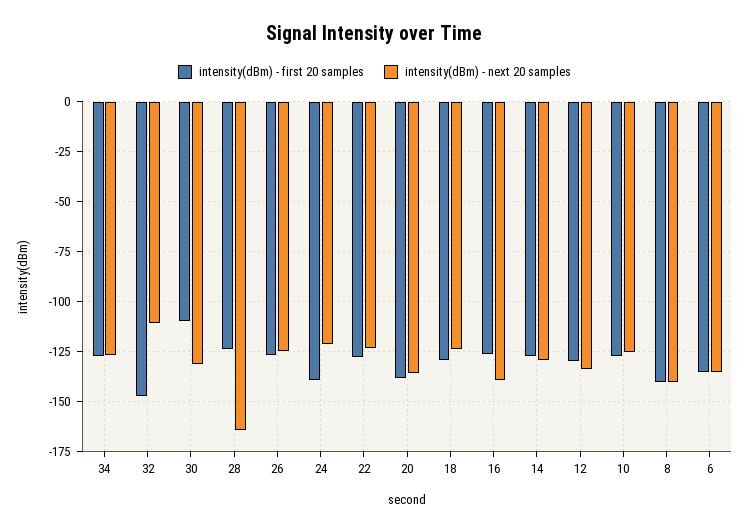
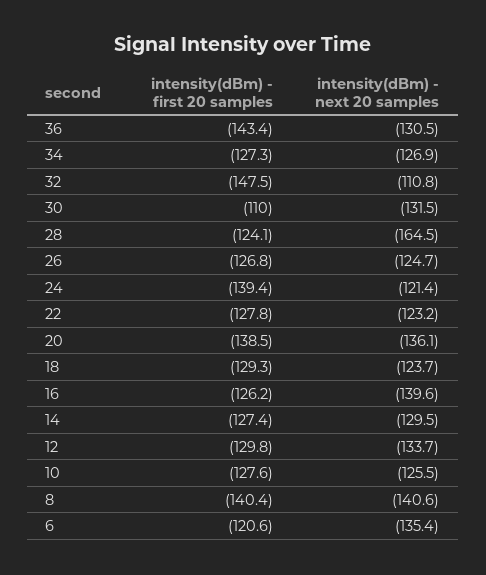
  {
    "intensity(dBm) - first 20 samples": {
      "34": -127.3,
      "32": -147.5,
      "30": -110,
      "28": -124.1,
      "26": -126.8,
      "24": -139.4,
      "22": -127.8,
      "20": -138.5,
      "18": -129.3,
      "16": -126.2,
      "14": -127.4,
      "12": -129.8,
      "10": -127.6,
      "8": -140.4,
-     "6": -135
+     "6": -120.6,
+     "36": -143.4
    },
    "intensity(dBm) - next 20 samples": {
      "34": -126.9,
      "32": -110.8,
      "30": -131.5,
      "28": -164.5,
      "26": -124.7,
      "24": -121.4,
      "22": -123.2,
      "20": -136.1,
      "18": -123.7,
      "16": -139.6,
      "14": -129.5,
      "12": -133.7,
      "10": -125.5,
      "8": -140.6,
-     "6": -135.4
+     "6": -135.4,
+     "36": -130.5
    }
  }

